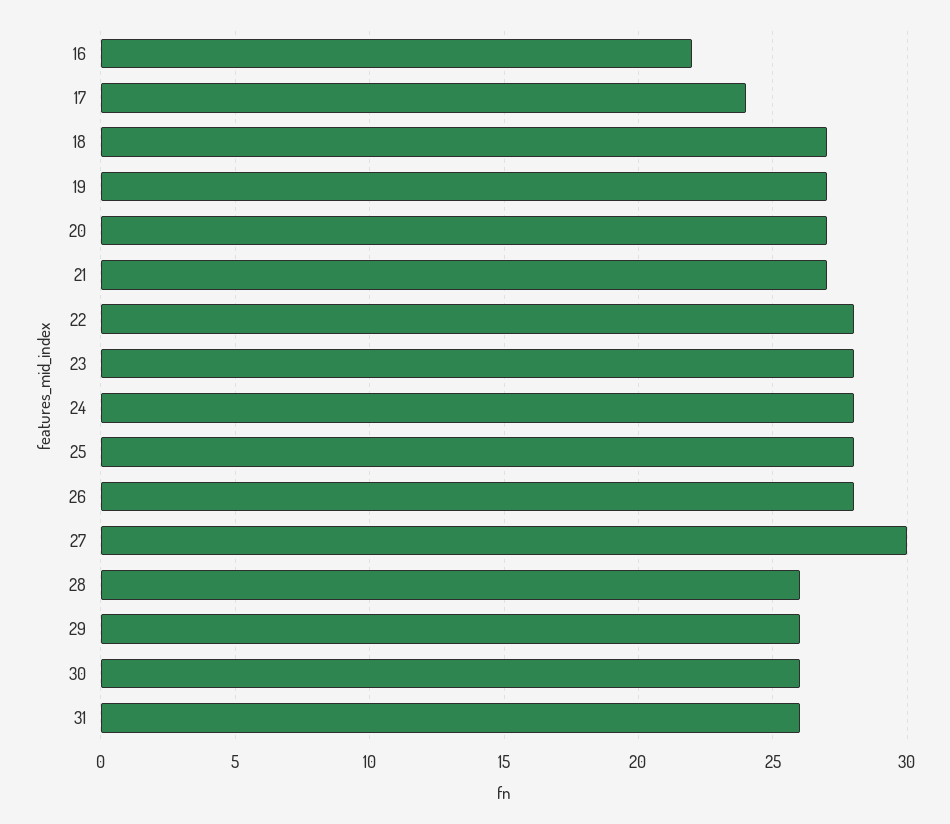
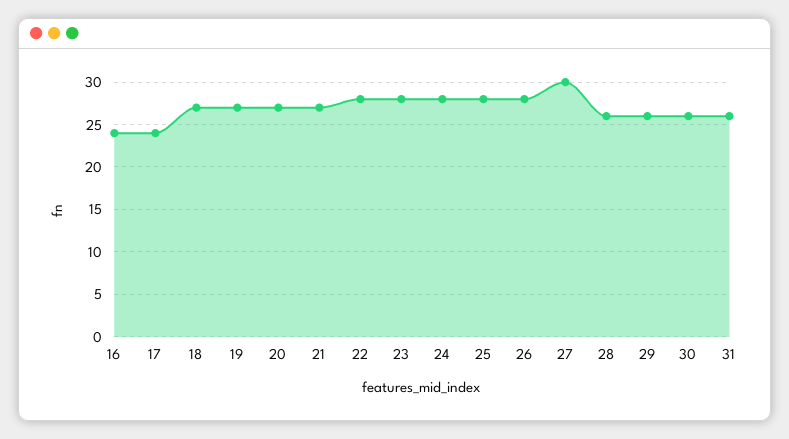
  {
-   "16": 22,
+   "16": 24,
    "17": 24,
    "18": 27,
    "19": 27,
    "20": 27,
    "21": 27,
    "22": 28,
    "23": 28,
    "24": 28,
    "25": 28,
    "26": 28,
    "27": 30,
    "28": 26,
    "29": 26,
    "30": 26,
    "31": 26
  }

